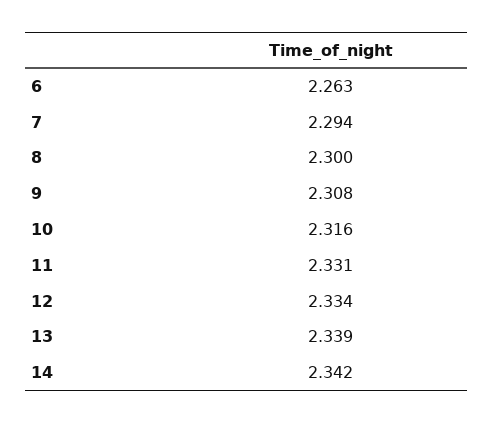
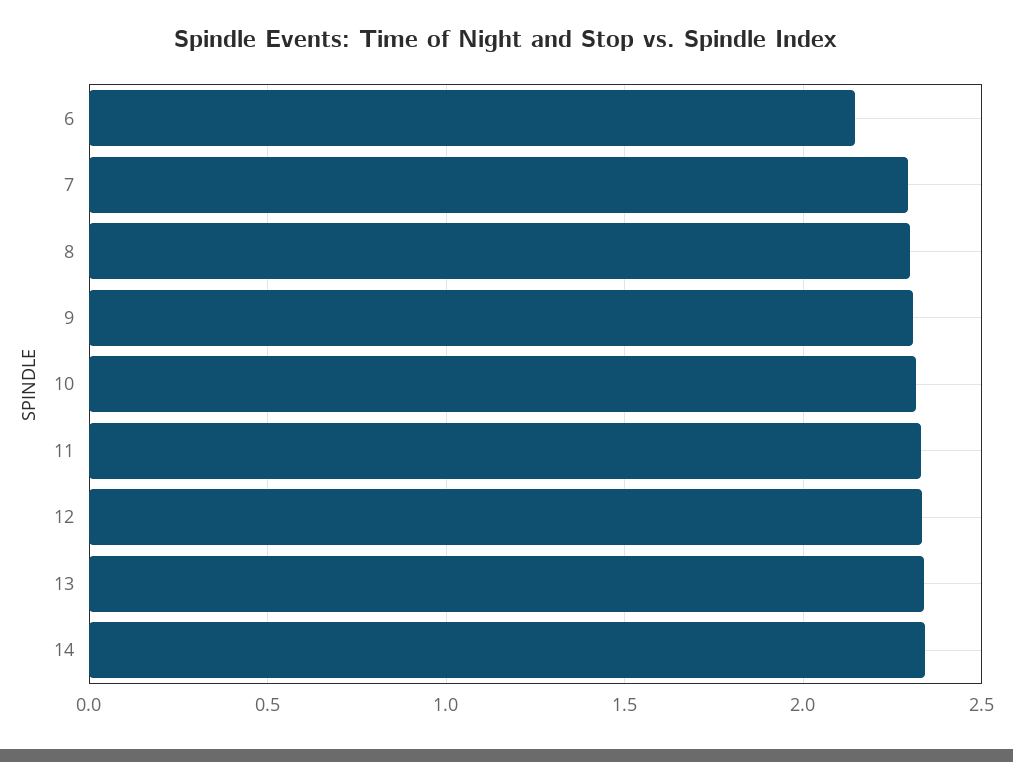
  {
-   "6": 2.263,
+   "6": 2.15,
    "7": 2.294,
    "8": 2.3,
    "9": 2.308,
    "10": 2.316,
    "11": 2.331,
    "12": 2.334,
    "13": 2.339,
    "14": 2.342
  }

